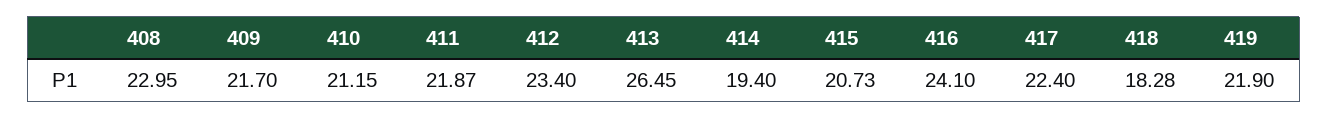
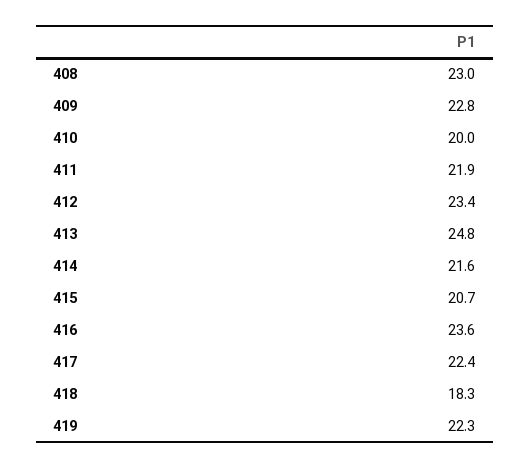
  {
    "408": 22.95,
-   "409": 21.7,
+   "409": 22.8,
-   "410": 21.15,
+   "410": 20,
    "411": 21.87,
    "412": 23.4,
-   "413": 26.45,
+   "413": 24.8,
-   "414": 19.4,
+   "414": 21.6,
    "415": 20.73,
-   "416": 24.1,
+   "416": 23.6,
    "417": 22.4,
    "418": 18.28,
-   "419": 21.9
+   "419": 22.3
  }

